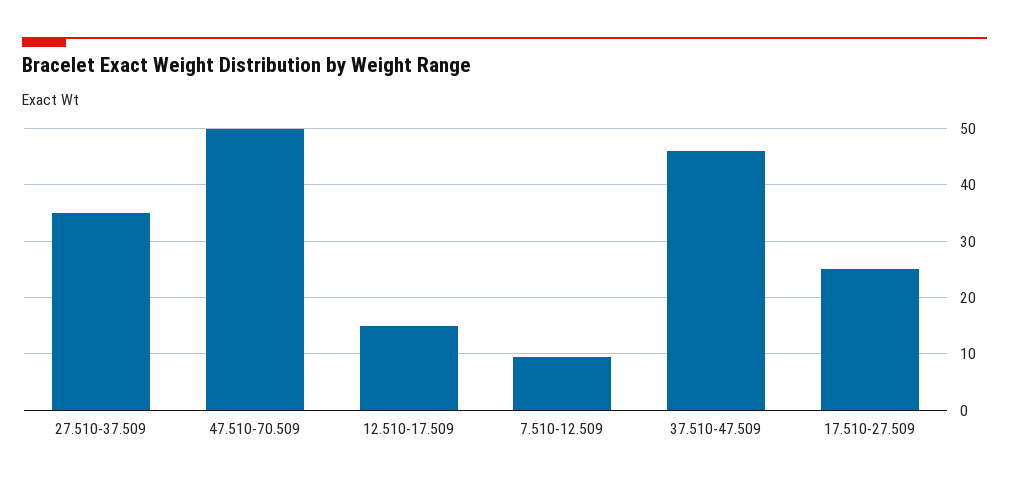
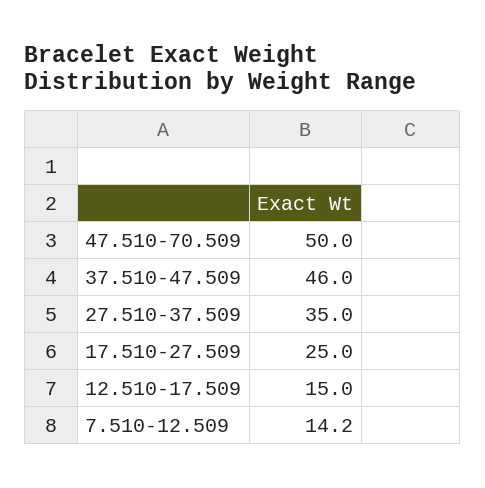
  {
    "27.510-37.509": 35,
    "47.510-70.509": 50,
    "12.510-17.509": 15,
-   "7.510-12.509": 10,
+   "7.510-12.509": 14.2,
    "37.510-47.509": 46,
    "17.510-27.509": 25
  }

